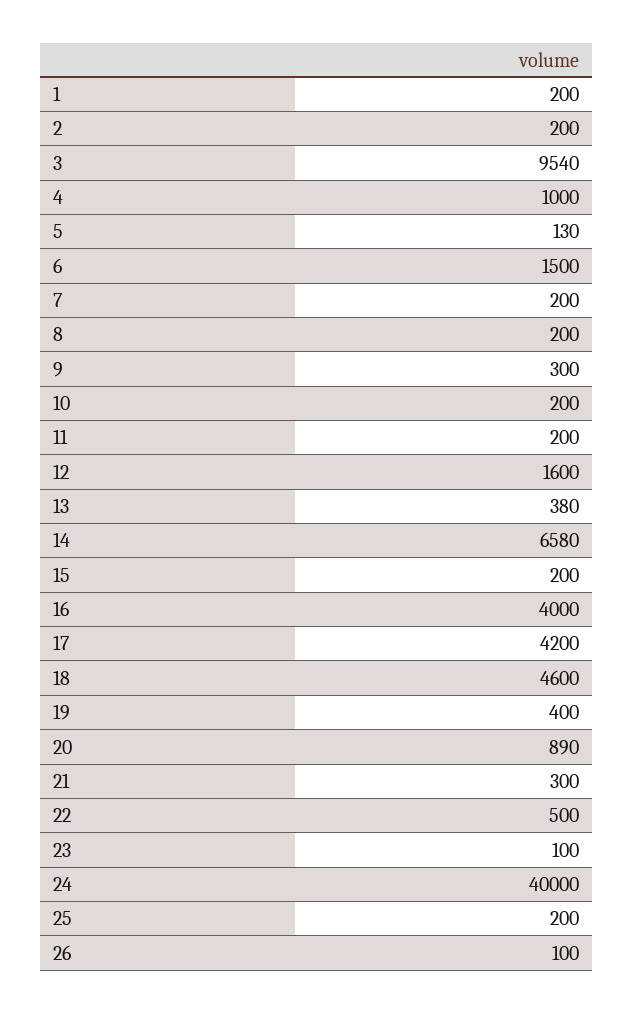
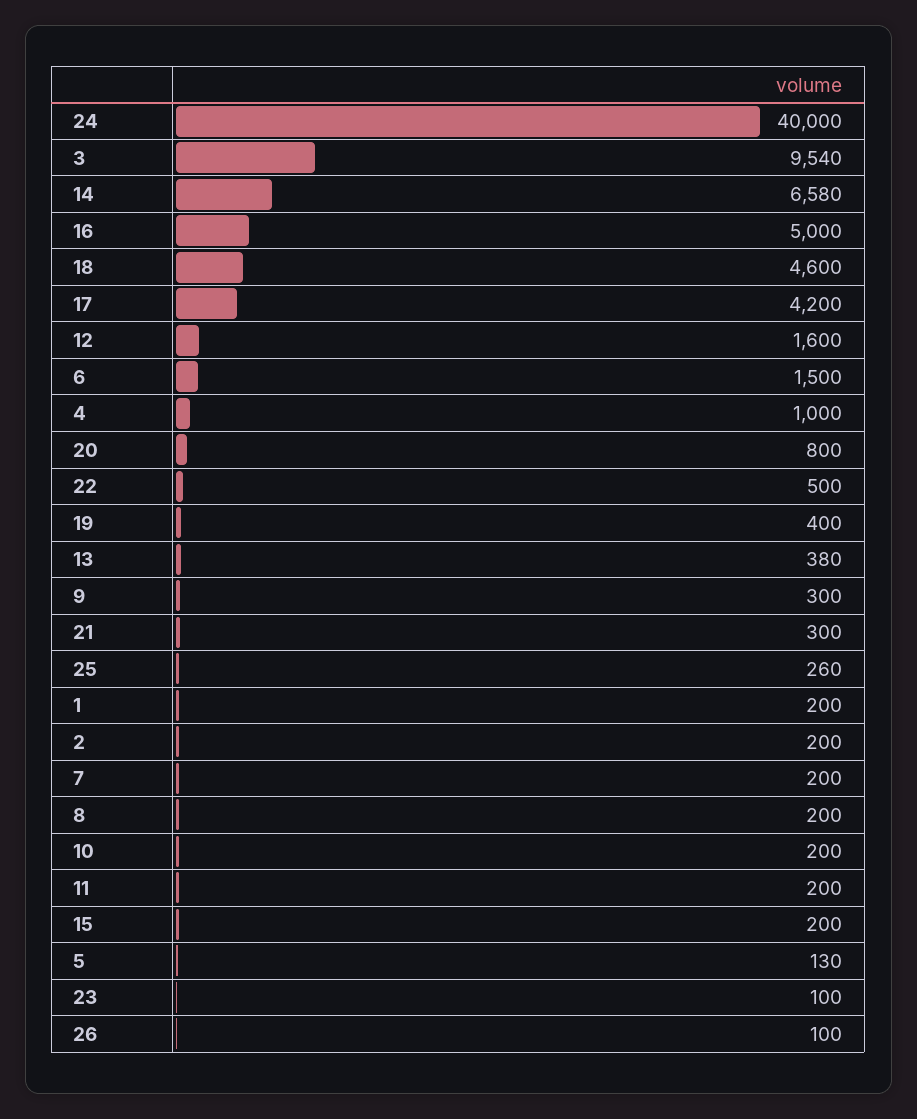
  {
    "1": 200,
    "2": 200,
    "3": 9540,
    "4": 1000,
    "5": 130,
    "6": 1500,
    "7": 200,
    "8": 200,
    "9": 300,
    "10": 200,
    "11": 200,
    "12": 1600,
    "13": 380,
    "14": 6580,
    "15": 200,
-   "16": 4000,
+   "16": 5000,
    "17": 4200,
    "18": 4600,
    "19": 400,
-   "20": 890,
+   "20": 800,
    "21": 300,
    "22": 500,
    "23": 100,
    "24": 40000,
-   "25": 200,
+   "25": 260,
    "26": 100
  }

